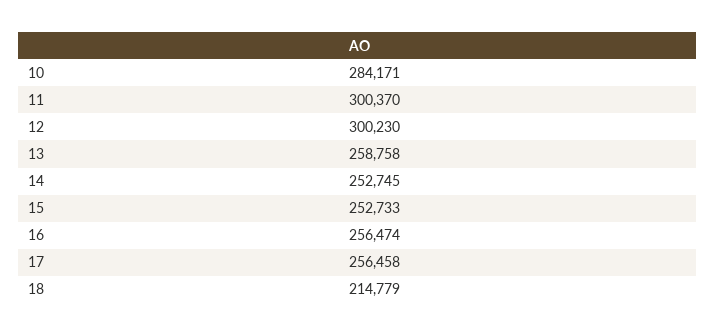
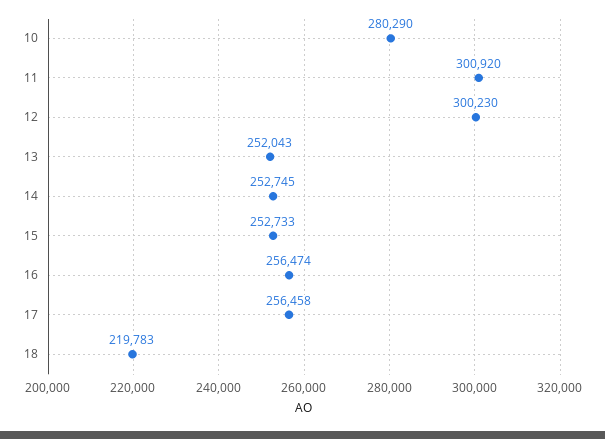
  {
-   "10": 284171,
+   "10": 280290,
-   "11": 300370,
+   "11": 300920,
    "12": 300230,
-   "13": 258758,
+   "13": 252043,
    "14": 252745,
    "15": 252733,
    "16": 256474,
    "17": 256458,
-   "18": 214779
+   "18": 219783
  }

